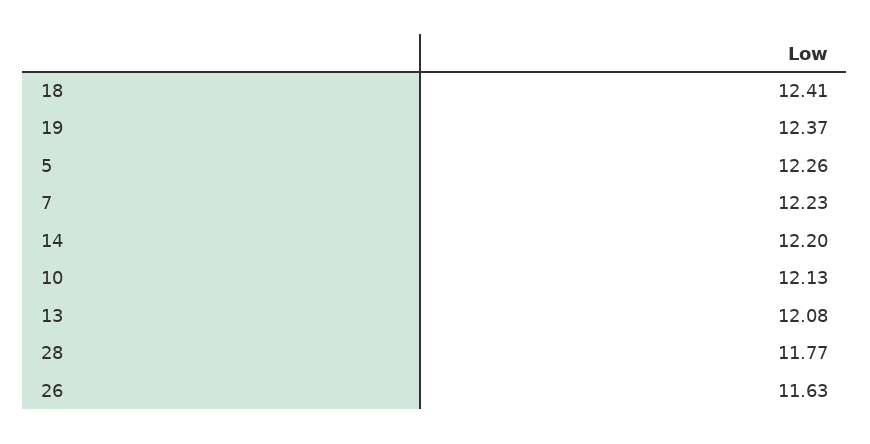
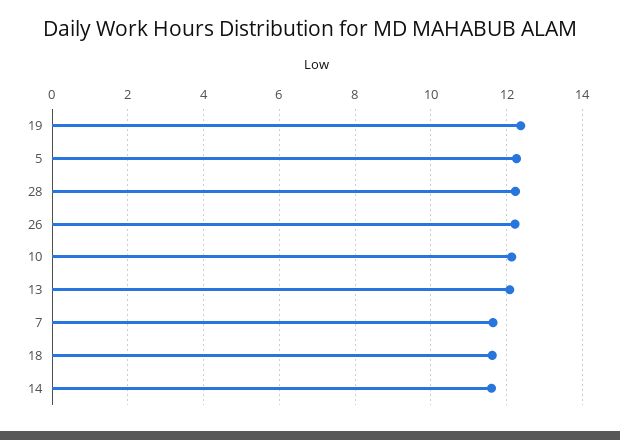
  {
-   "18": 12.41,
+   "18": 11.6,
    "19": 12.37,
    "5": 12.26,
-   "7": 12.23,
+   "7": 11.6,
-   "14": 12.2,
+   "14": 11.6,
    "10": 12.13,
    "13": 12.08,
-   "28": 11.77,
+   "28": 12.2,
-   "26": 11.63
+   "26": 12.2
  }

